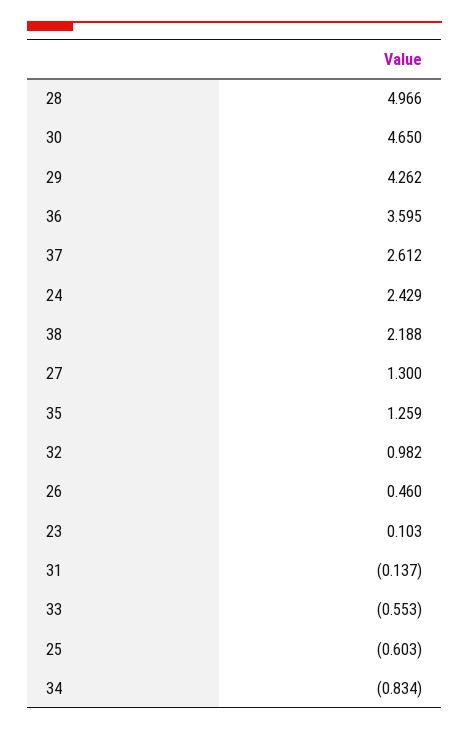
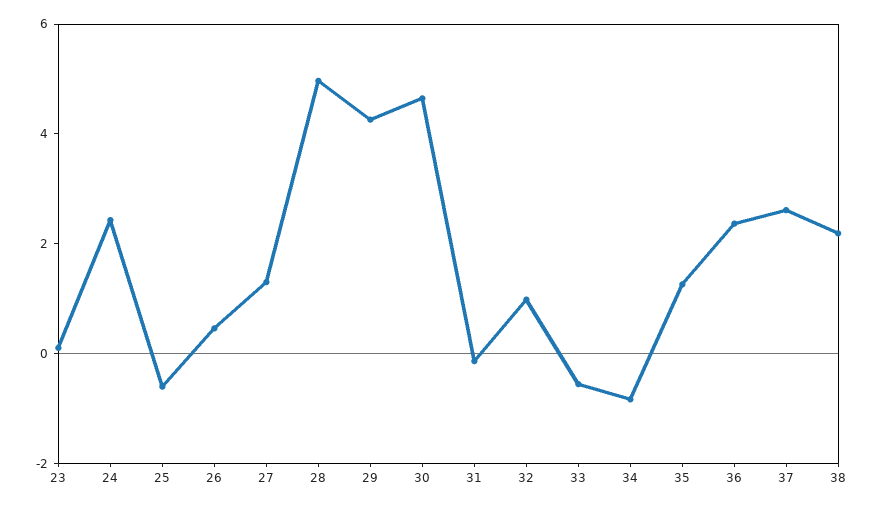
  {
    "28": 4.966,
    "30": 4.65,
    "29": 4.262,
-   "36": 3.595,
+   "36": 2.5,
    "37": 2.612,
    "24": 2.429,
    "38": 2.188,
    "27": 1.3,
    "35": 1.259,
    "32": 0.982,
    "26": 0.46,
    "23": 0.103,
    "31": -0.137,
    "33": -0.553,
    "25": -0.603,
    "34": -0.834
  }

